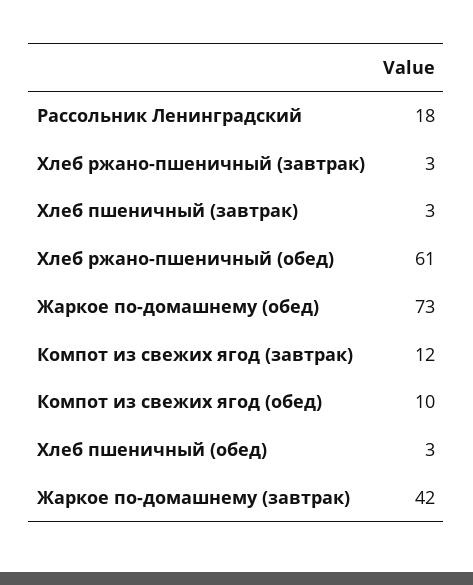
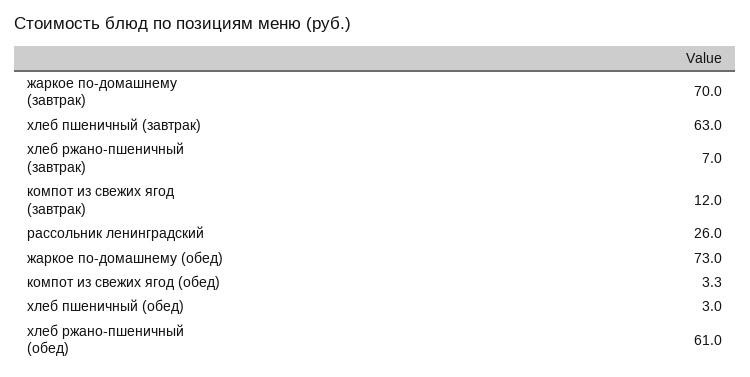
  {
-   "Рассольник Ленинградский": 18,
+   "Рассольник Ленинградский": 26,
-   "Хлеб ржано-пшеничный (завтрак)": 3,
+   "Хлеб ржано-пшеничный (завтрак)": 7,
-   "Хлеб пшеничный (завтрак)": 3,
+   "Хлеб пшеничный (завтрак)": 63,
    "Хлеб ржано-пшеничный (обед)": 61,
    "Жаркое по-домашнему (обед)": 73,
    "Компот из свежих ягод (завтрак)": 12,
-   "Компот из свежих ягод (обед)": 10,
+   "Компот из свежих ягод (обед)": 3.3,
    "Хлеб пшеничный (обед)": 3,
-   "Жаркое по-домашнему (завтрак)": 42
+   "Жаркое по-домашнему (завтрак)": 70
  }

